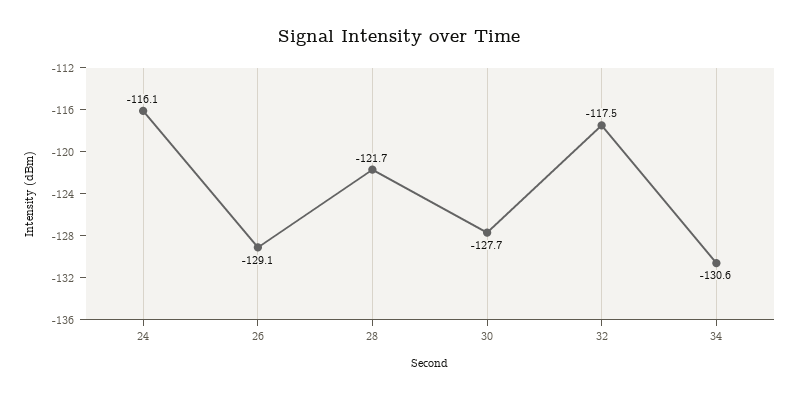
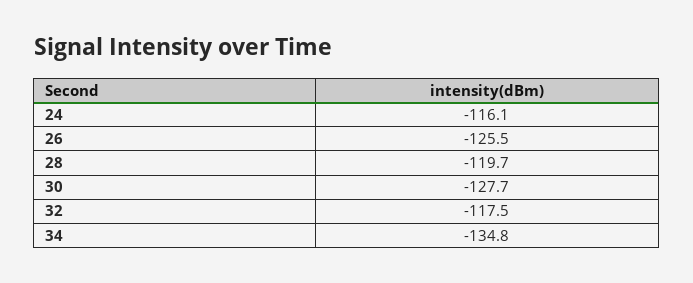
  {
    "24": -116.1,
-   "26": -129.1,
+   "26": -125.5,
-   "28": -121.7,
+   "28": -119.7,
    "30": -127.7,
    "32": -117.5,
-   "34": -130.6
+   "34": -134.8
  }

